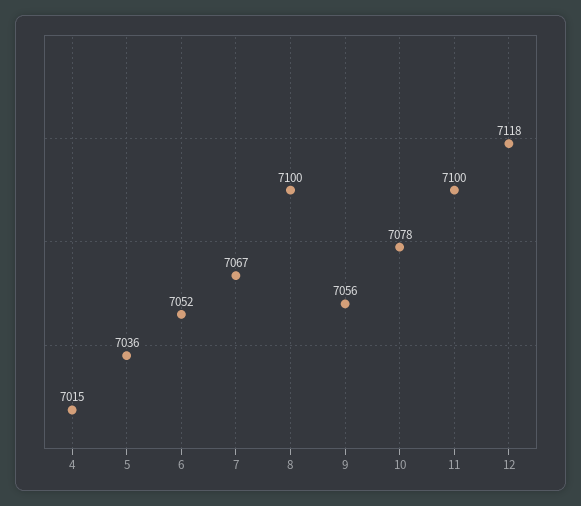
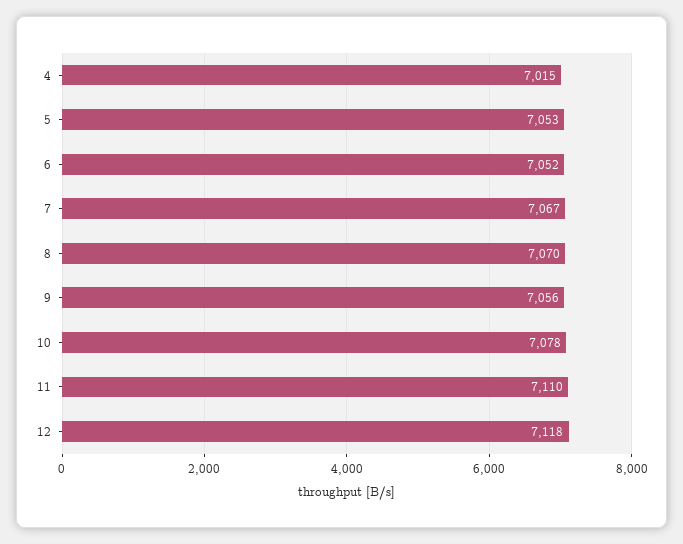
  {
    "4": 7015,
-   "5": 7036,
+   "5": 7053,
    "6": 7052,
    "7": 7067,
-   "8": 7100,
+   "8": 7070,
    "9": 7056,
    "10": 7078,
-   "11": 7100,
+   "11": 7110,
    "12": 7118
  }

